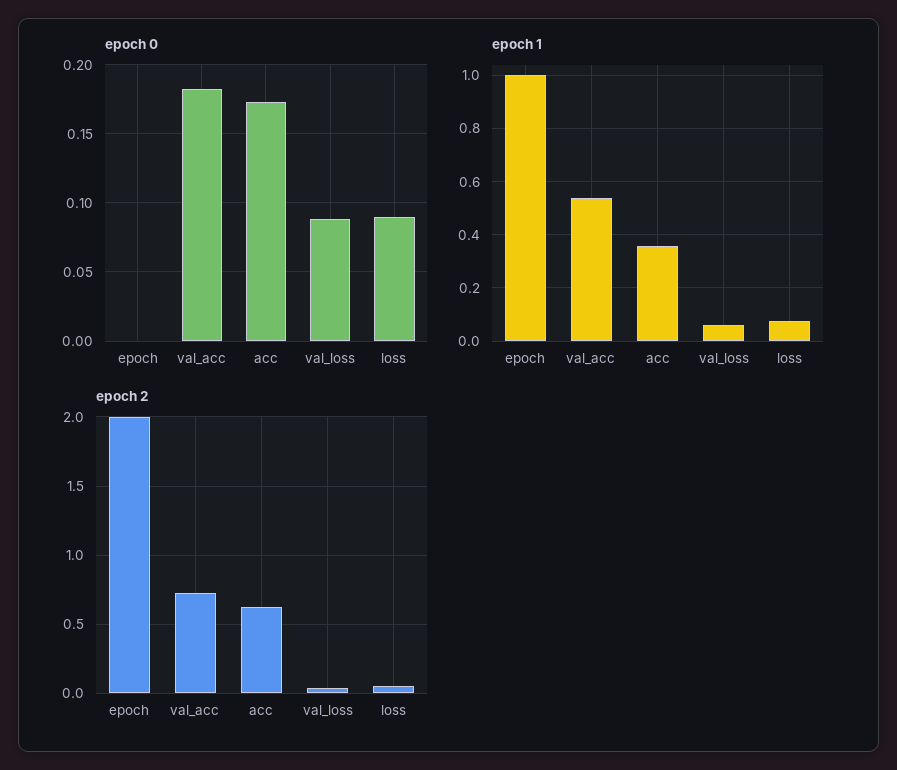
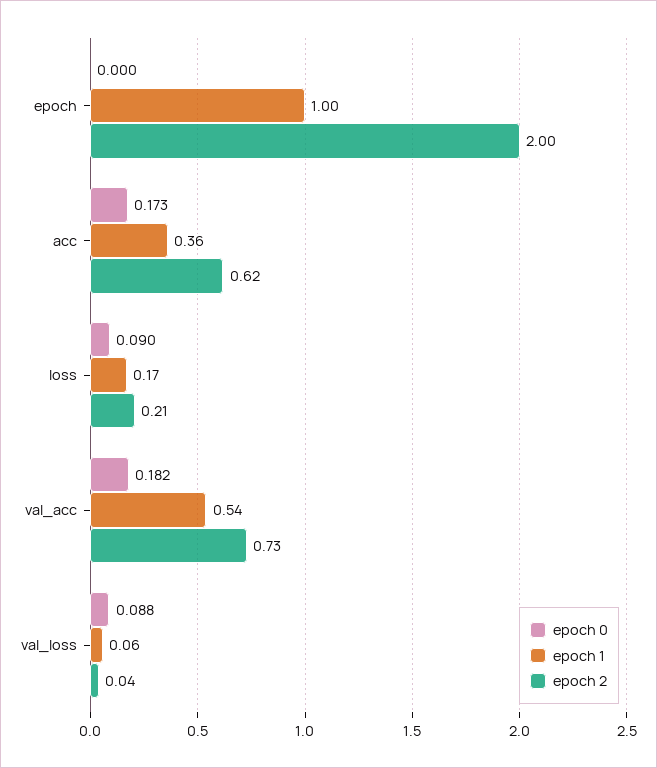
  {
    "epoch 0": {
      "epoch": 0,
      "val_acc": 0.182,
      "acc": 0.173,
      "val_loss": 0.088,
      "loss": 0.09
    },
    "epoch 1": {
      "epoch": 1,
      "val_acc": 0.54,
      "acc": 0.36,
      "val_loss": 0.06,
-     "loss": 0.075
+     "loss": 0.17
    },
    "epoch 2": {
      "epoch": 2,
      "val_acc": 0.73,
      "acc": 0.62,
      "val_loss": 0.04,
-     "loss": 0.05
+     "loss": 0.21
    }
  }

